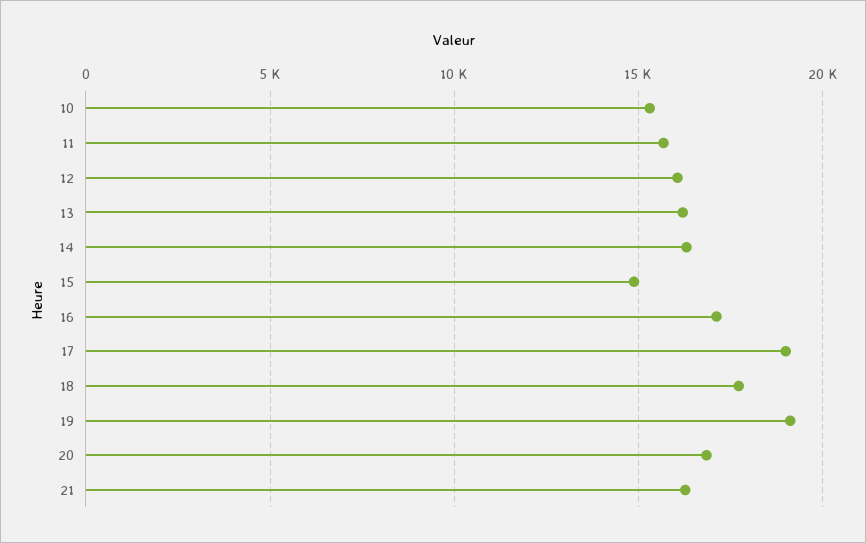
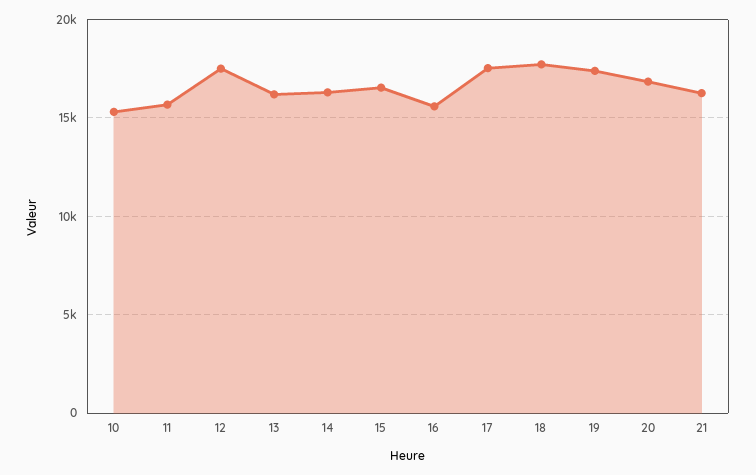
  {
    "10": 15500,
    "11": 15500,
-   "12": 16000,
+   "12": 17500,
    "13": 16000,
    "14": 16500,
-   "15": 15000,
+   "15": 16500,
-   "16": 17000,
+   "16": 15500,
-   "17": 19000,
+   "17": 17500,
    "18": 17500,
-   "19": 19000,
+   "19": 17500,
    "20": 17000,
    "21": 16500
  }

